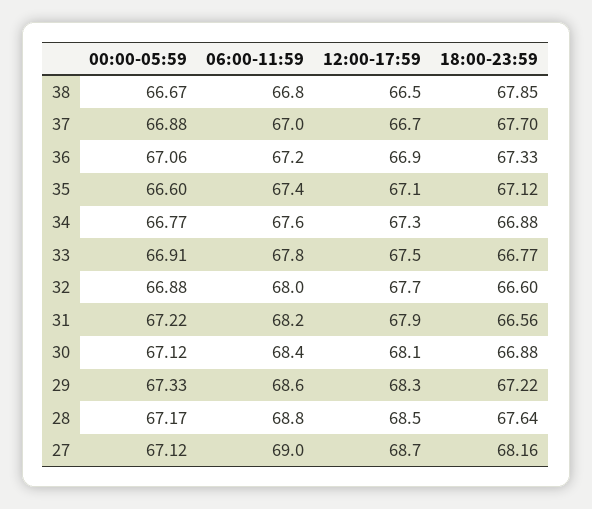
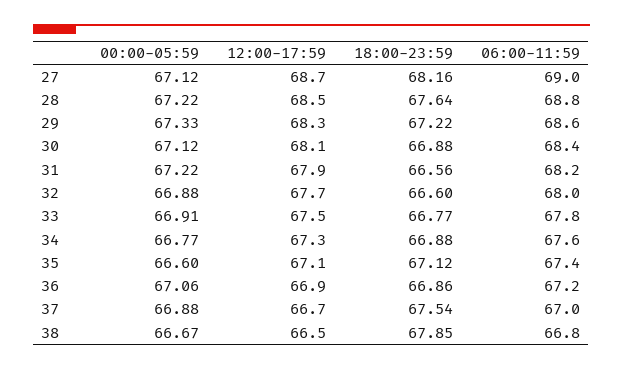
  {
    "00:00-05:59": {
      "38": 66.67,
      "37": 66.88,
      "36": 67.06,
      "35": 66.6,
      "34": 66.77,
      "33": 66.91,
      "32": 66.88,
      "31": 67.22,
      "30": 67.12,
      "29": 67.33,
-     "28": 67.17,
+     "28": 67.22,
      "27": 67.12
    },
    "06:00-11:59": {
      "38": 66.8,
      "37": 67,
      "36": 67.2,
      "35": 67.4,
      "34": 67.6,
      "33": 67.8,
      "32": 68,
      "31": 68.2,
      "30": 68.4,
      "29": 68.6,
      "28": 68.8,
      "27": 69
    },
    "12:00-17:59": {
      "38": 66.5,
      "37": 66.7,
      "36": 66.9,
      "35": 67.1,
      "34": 67.3,
      "33": 67.5,
      "32": 67.7,
      "31": 67.9,
      "30": 68.1,
      "29": 68.3,
      "28": 68.5,
      "27": 68.7
    },
    "18:00-23:59": {
      "38": 67.85,
-     "37": 67.7,
+     "37": 67.54,
-     "36": 67.33,
+     "36": 66.86,
      "35": 67.12,
      "34": 66.88,
      "33": 66.77,
      "32": 66.6,
      "31": 66.56,
      "30": 66.88,
      "29": 67.22,
      "28": 67.64,
      "27": 68.16
    }
  }

